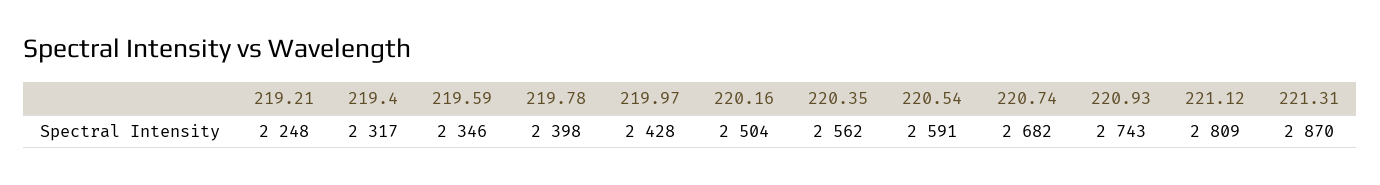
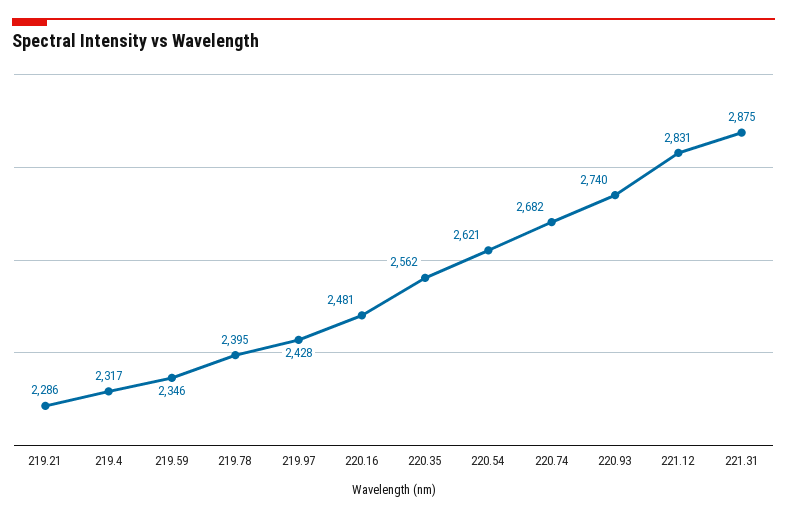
  {
-   "219.21": 2248,
+   "219.21": 2286,
    "219.4": 2317,
    "219.59": 2346,
-   "219.78": 2398,
+   "219.78": 2395,
    "219.97": 2428,
-   "220.16": 2504,
+   "220.16": 2481,
    "220.35": 2562,
-   "220.54": 2591,
+   "220.54": 2621,
    "220.74": 2682,
-   "220.93": 2743,
+   "220.93": 2740,
-   "221.12": 2809,
+   "221.12": 2831,
-   "221.31": 2870
+   "221.31": 2875
  }

